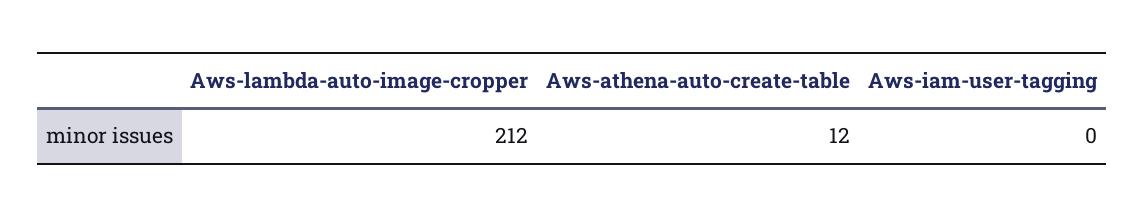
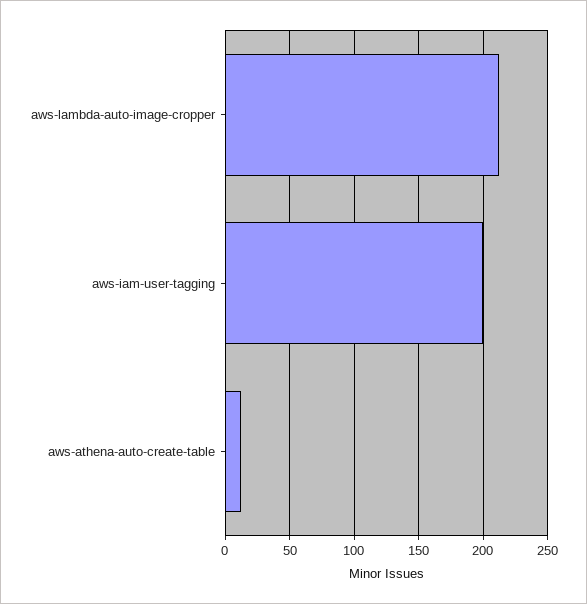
  {
    "Aws-lambda-auto-image-cropper": 212,
    "Aws-athena-auto-create-table": 12,
-   "Aws-iam-user-tagging": 0
+   "Aws-iam-user-tagging": 200
  }

